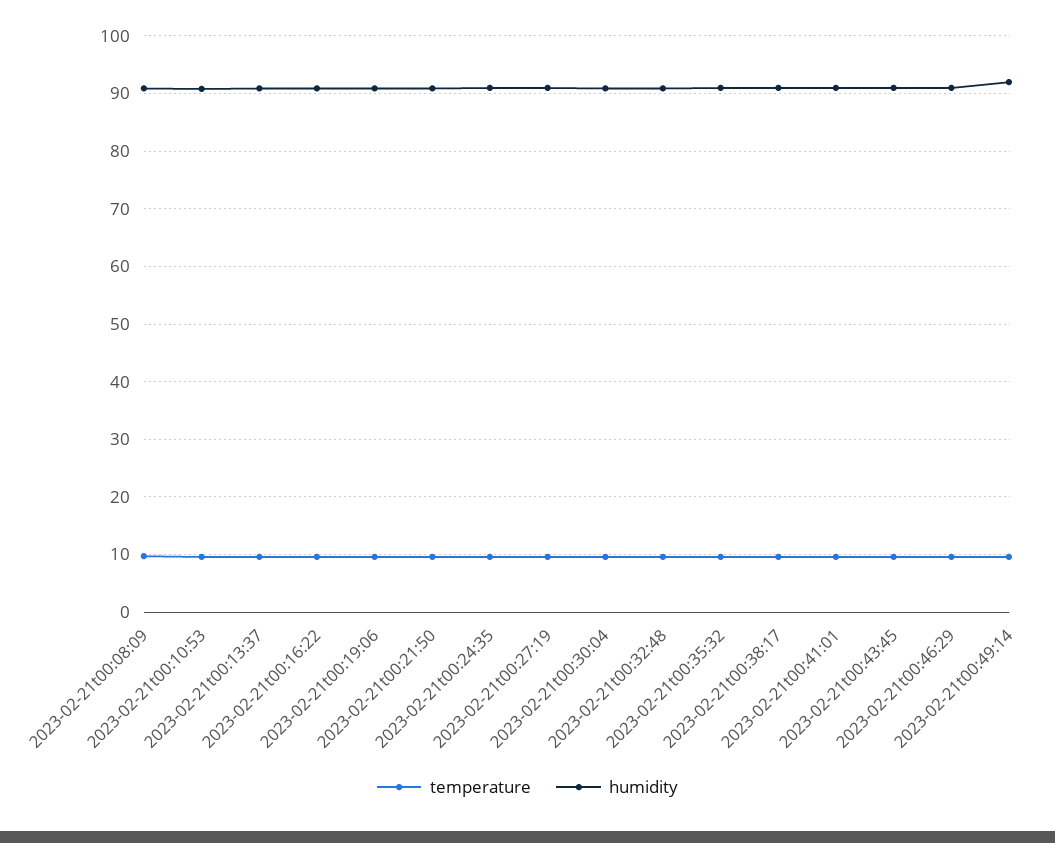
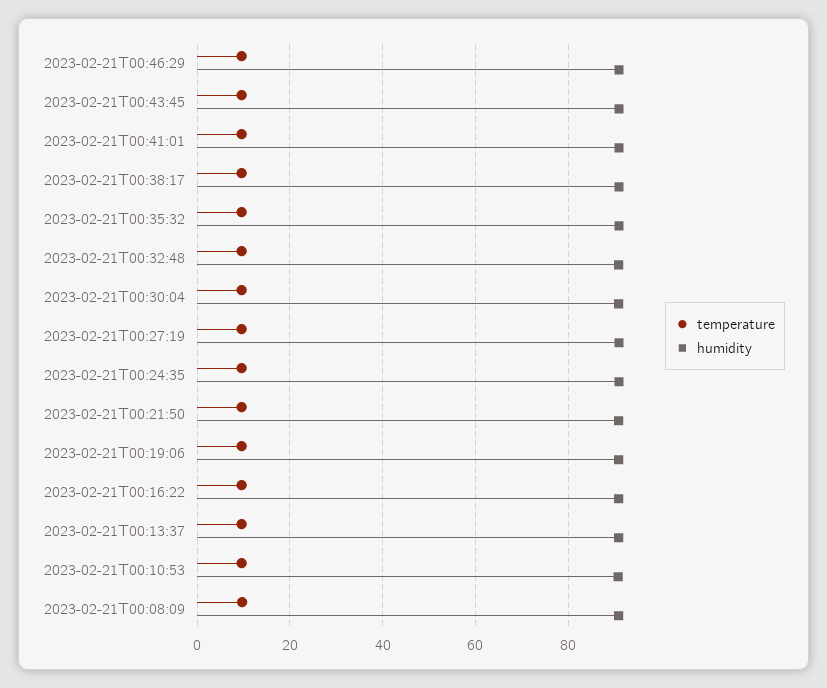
  {
    "temperature": {
      "2023-02-21t00:08:09": 10,
      "2023-02-21t00:10:53": 10,
      "2023-02-21t00:13:37": 10,
      "2023-02-21t00:16:22": 10,
      "2023-02-21t00:19:06": 10,
      "2023-02-21t00:21:50": 10,
      "2023-02-21t00:24:35": 10,
      "2023-02-21t00:27:19": 10,
      "2023-02-21t00:30:04": 10,
      "2023-02-21t00:32:48": 10,
      "2023-02-21t00:35:32": 10,
      "2023-02-21t00:38:17": 10,
      "2023-02-21t00:41:01": 10,
      "2023-02-21t00:43:45": 10,
-     "2023-02-21t00:46:29": 10,
+     "2023-02-21t00:46:29": 10
-     "2023-02-21t00:49:14": 10
    },
    "humidity": {
      "2023-02-21t00:08:09": 90,
      "2023-02-21t00:10:53": 90,
      "2023-02-21t00:13:37": 90,
      "2023-02-21t00:16:22": 90,
      "2023-02-21t00:19:06": 90,
      "2023-02-21t00:21:50": 90,
      "2023-02-21t00:24:35": 92,
      "2023-02-21t00:27:19": 92,
      "2023-02-21t00:30:04": 90,
      "2023-02-21t00:32:48": 90,
      "2023-02-21t00:35:32": 92,
      "2023-02-21t00:38:17": 92,
      "2023-02-21t00:41:01": 92,
      "2023-02-21t00:43:45": 92,
-     "2023-02-21t00:46:29": 92,
+     "2023-02-21t00:46:29": 92
-     "2023-02-21t00:49:14": 92
    }
  }

